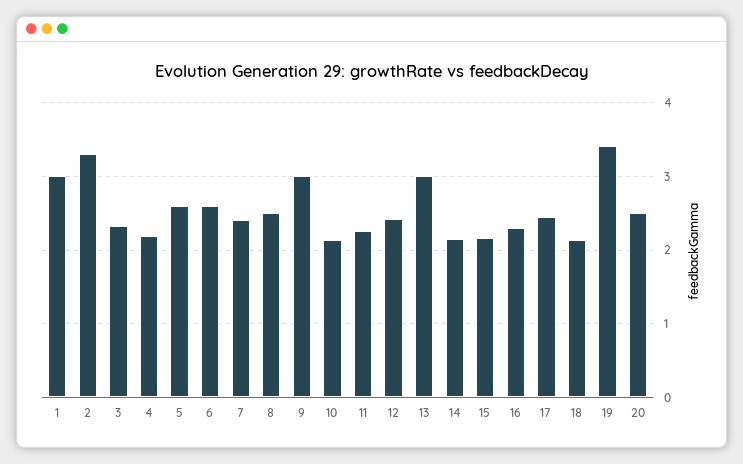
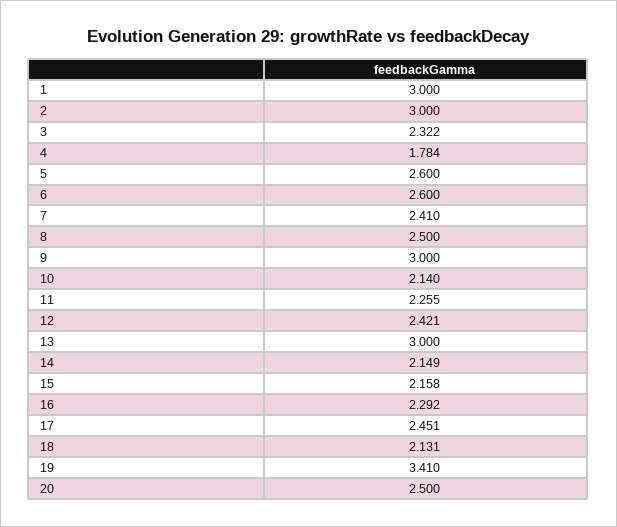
  {
    "1": 3,
-   "2": 3.3,
+   "2": 3,
    "3": 2.322,
-   "4": 2.2,
+   "4": 1.784,
    "5": 2.6,
    "6": 2.6,
    "7": 2.41,
    "8": 2.5,
    "9": 3,
    "10": 2.14,
    "11": 2.255,
    "12": 2.421,
    "13": 3,
    "14": 2.149,
    "15": 2.158,
    "16": 2.292,
    "17": 2.451,
    "18": 2.131,
    "19": 3.41,
    "20": 2.5
  }

